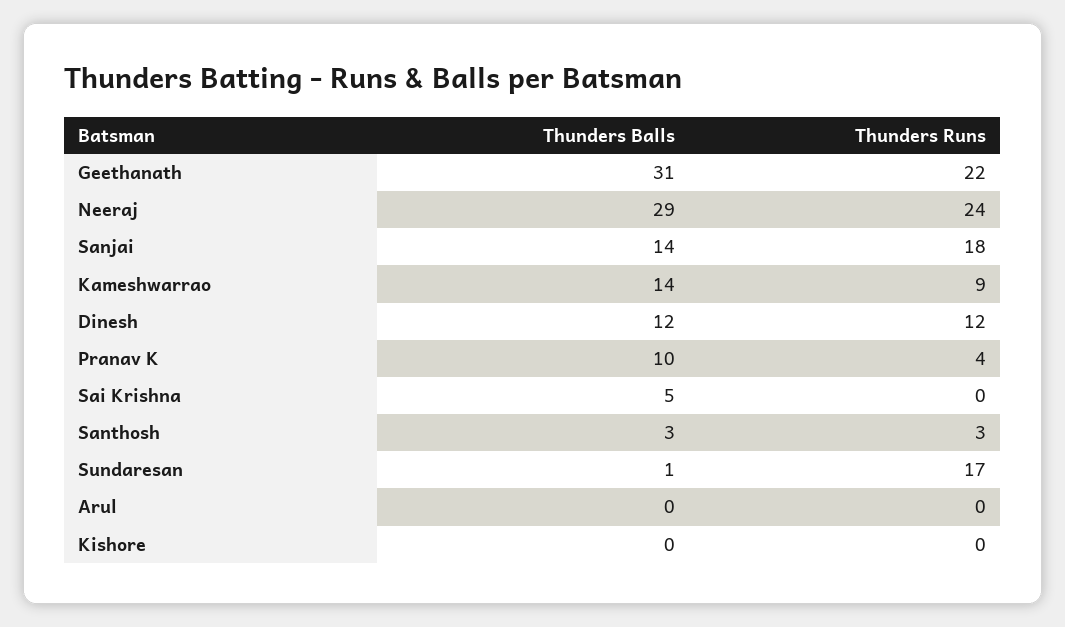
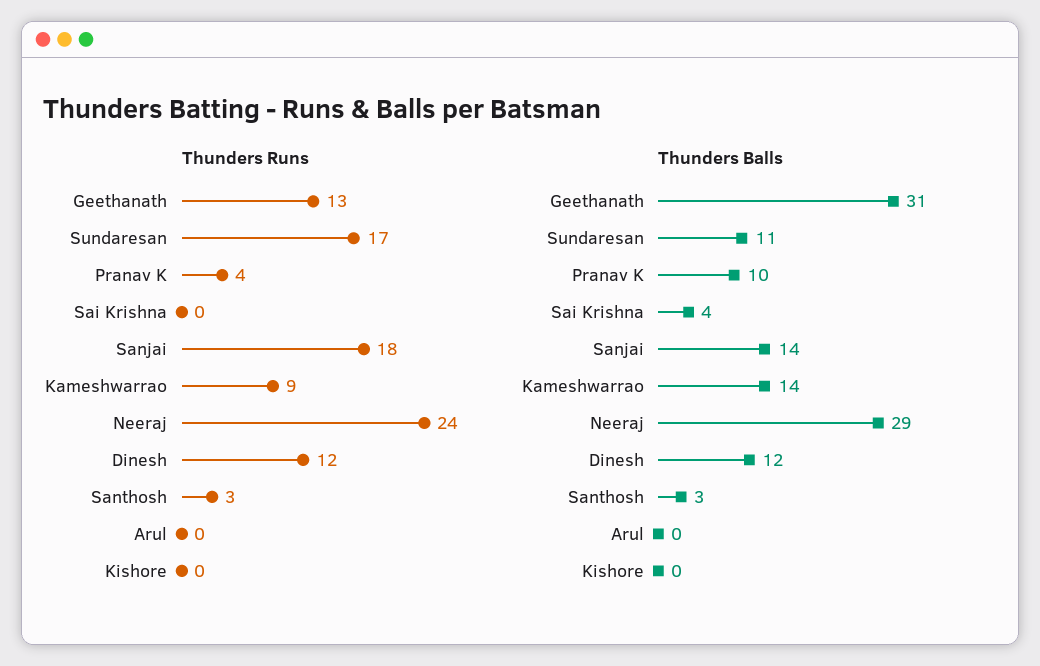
  {
    "Thunders Balls": {
      "Geethanath": 31,
      "Neeraj": 29,
      "Sanjai": 14,
      "Kameshwarrao": 14,
      "Dinesh": 12,
      "Pranav K": 10,
-     "Sai Krishna": 5,
+     "Sai Krishna": 4,
      "Santhosh": 3,
-     "Sundaresan": 1,
+     "Sundaresan": 11,
      "Arul": 0,
      "Kishore": 0
    },
    "Thunders Runs": {
-     "Geethanath": 22,
+     "Geethanath": 13,
      "Neeraj": 24,
      "Sanjai": 18,
      "Kameshwarrao": 9,
      "Dinesh": 12,
      "Pranav K": 4,
      "Sai Krishna": 0,
      "Santhosh": 3,
      "Sundaresan": 17,
      "Arul": 0,
      "Kishore": 0
    }
  }

